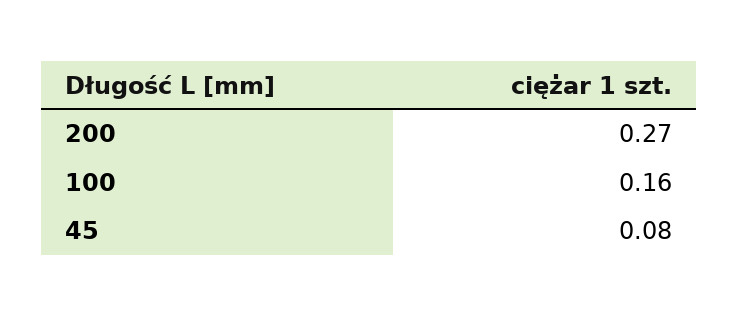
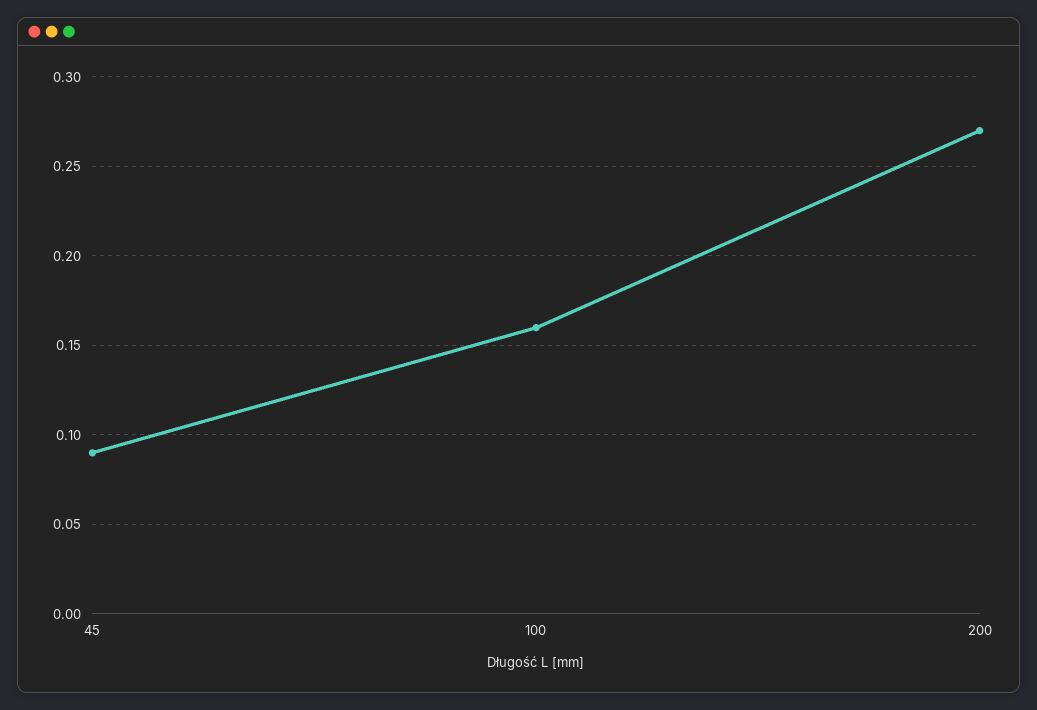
  {
    "200": 0.27,
    "100": 0.16,
-   "45": 0.08
+   "45": 0.09
  }

